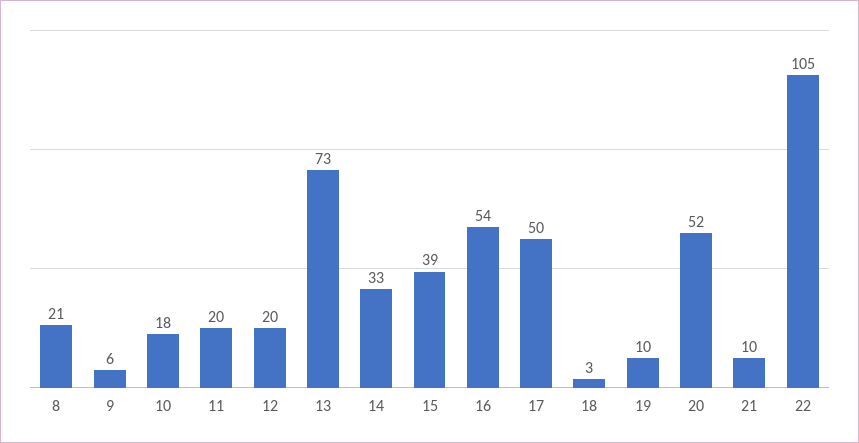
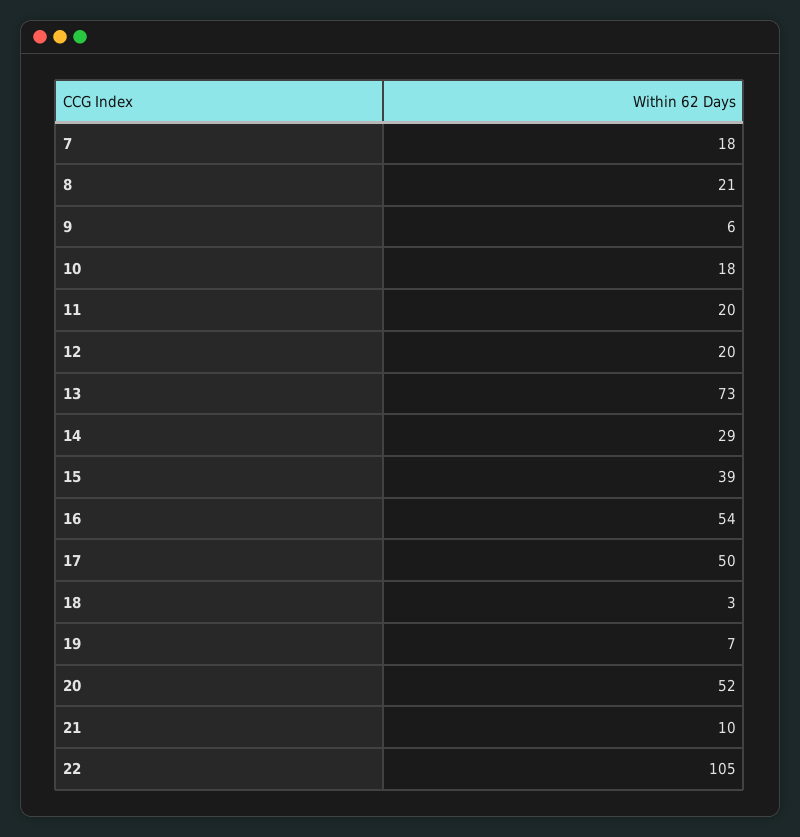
  {
    "8": 21,
    "9": 6,
    "10": 18,
    "11": 20,
    "12": 20,
    "13": 73,
-   "14": 33,
+   "14": 29,
    "15": 39,
    "16": 54,
    "17": 50,
    "18": 3,
-   "19": 10,
+   "19": 7,
    "20": 52,
    "21": 10,
-   "22": 105
+   "22": 105,
+   "7": 18
  }

